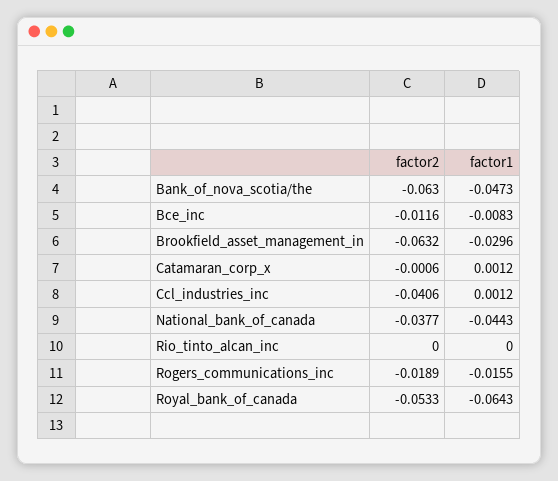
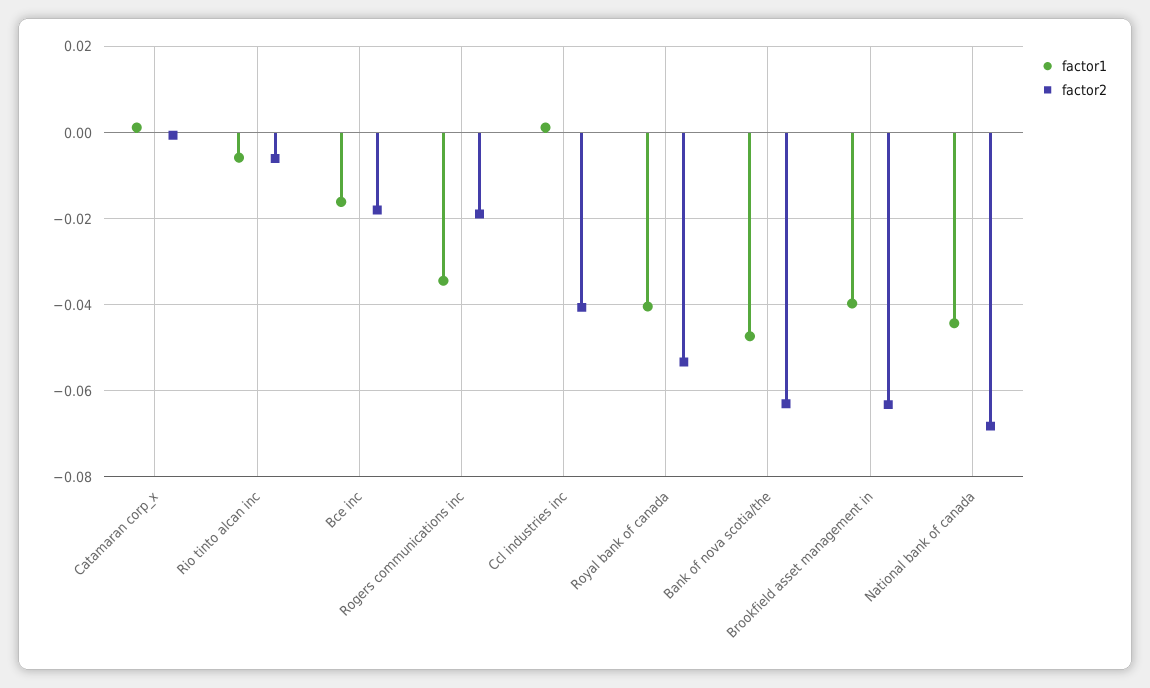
  {
    "factor2": {
      "Bank_of_nova_scotia/the": -0.063,
-     "Bce_inc": -0.0116,
+     "Bce_inc": -0.018,
      "Brookfield_asset_management_in": -0.0632,
      "Catamaran_corp_x": -0.0006,
      "Ccl_industries_inc": -0.0406,
-     "National_bank_of_canada": -0.0377,
+     "National_bank_of_canada": -0.068,
-     "Rio_tinto_alcan_inc": 0,
+     "Rio_tinto_alcan_inc": -0.006,
      "Rogers_communications_inc": -0.0189,
      "Royal_bank_of_canada": -0.0533
    },
    "factor1": {
      "Bank_of_nova_scotia/the": -0.0473,
-     "Bce_inc": -0.0083,
+     "Bce_inc": -0.016,
-     "Brookfield_asset_management_in": -0.0296,
+     "Brookfield_asset_management_in": -0.04,
      "Catamaran_corp_x": 0.0012,
      "Ccl_industries_inc": 0.0012,
      "National_bank_of_canada": -0.0443,
-     "Rio_tinto_alcan_inc": 0,
+     "Rio_tinto_alcan_inc": -0.006,
-     "Rogers_communications_inc": -0.0155,
+     "Rogers_communications_inc": -0.034,
-     "Royal_bank_of_canada": -0.0643
+     "Royal_bank_of_canada": -0.04
    }
  }

